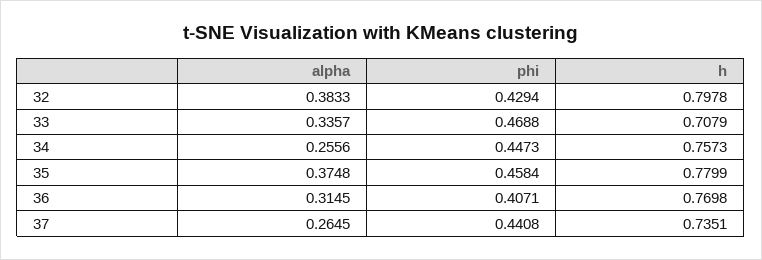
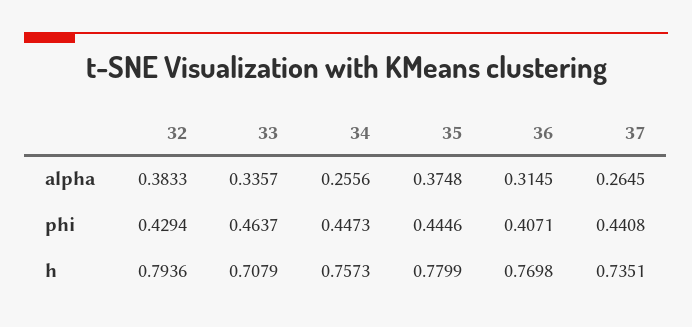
  {
    "alpha": {
      "32": 0.3833,
      "33": 0.3357,
      "34": 0.2556,
      "35": 0.3748,
      "36": 0.3145,
      "37": 0.2645
    },
    "phi": {
      "32": 0.4294,
-     "33": 0.4688,
+     "33": 0.4637,
      "34": 0.4473,
-     "35": 0.4584,
+     "35": 0.4446,
      "36": 0.4071,
      "37": 0.4408
    },
    "h": {
-     "32": 0.7978,
+     "32": 0.7936,
      "33": 0.7079,
      "34": 0.7573,
      "35": 0.7799,
      "36": 0.7698,
      "37": 0.7351
    }
  }

